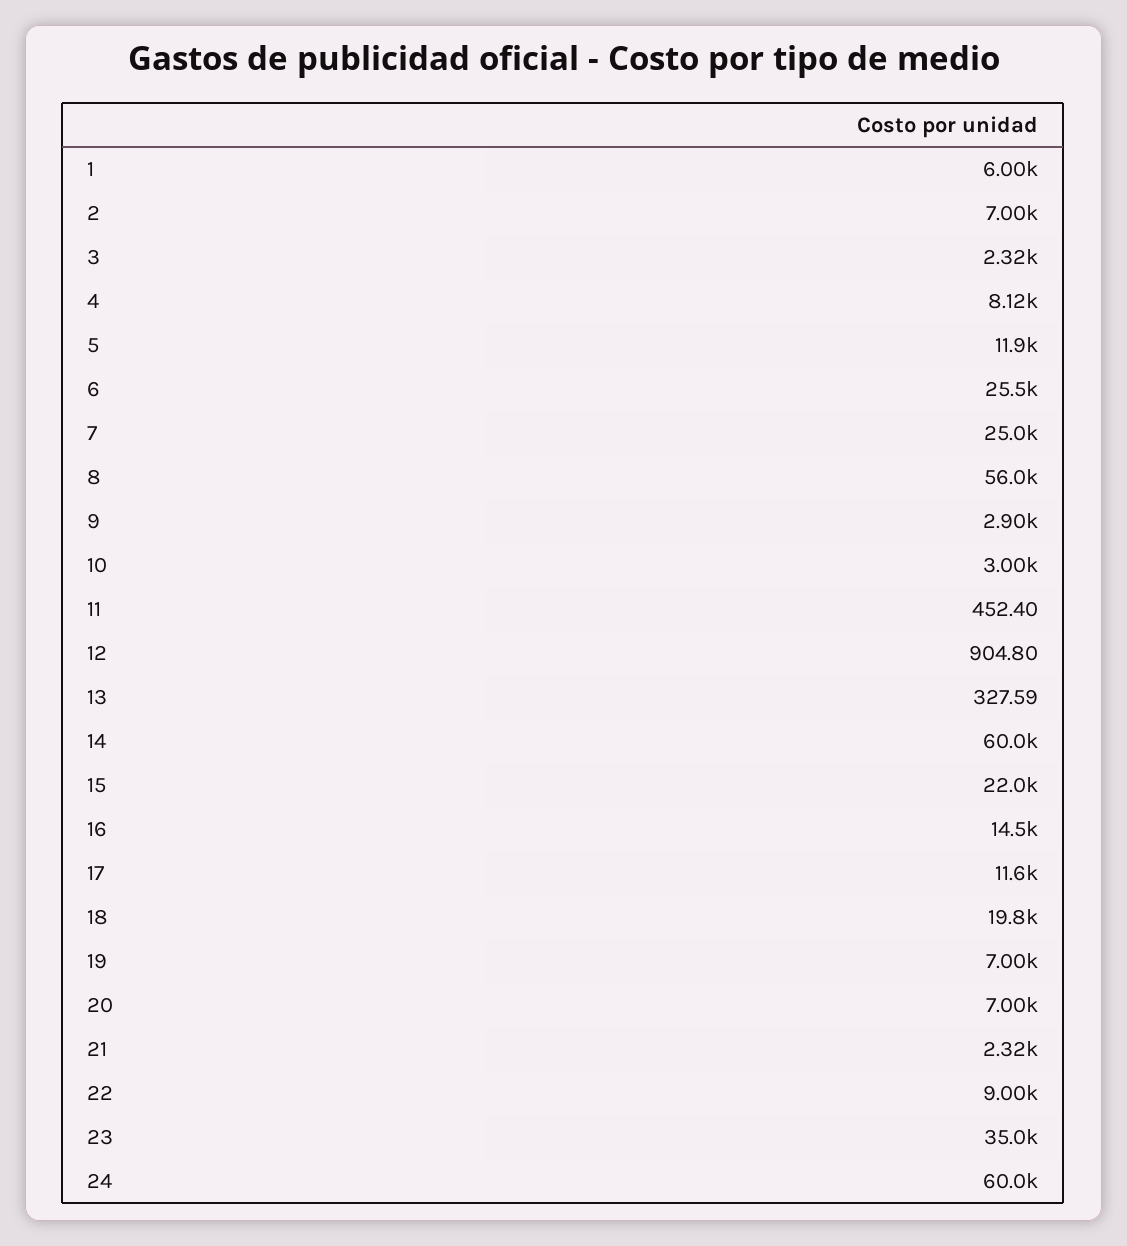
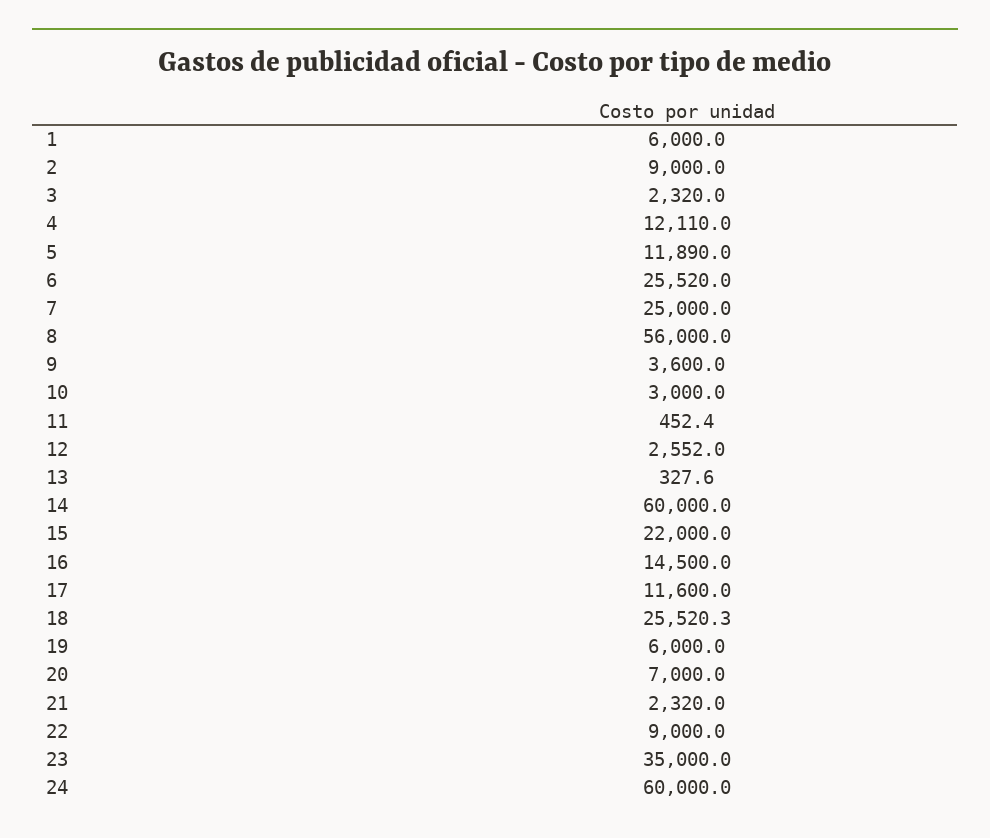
  {
    "1": 6000,
-   "2": 7000,
+   "2": 9000,
    "3": 2320,
-   "4": 8120,
+   "4": 12110,
    "5": 11890,
    "6": 25520,
    "7": 25000,
    "8": 56000,
-   "9": 2900,
+   "9": 3600,
    "10": 3000,
    "11": 452.4,
-   "12": 904.8,
+   "12": 2552,
    "13": 327.59,
    "14": 60000,
    "15": 22000,
    "16": 14500,
    "17": 11600,
-   "18": 19800,
+   "18": 25520.3,
-   "19": 7000,
+   "19": 6000,
    "20": 7000,
    "21": 2320,
    "22": 9000,
    "23": 35000,
    "24": 60000
  }

